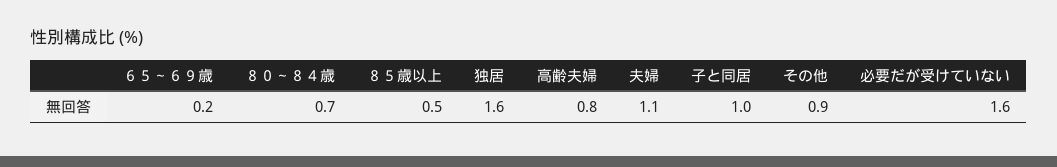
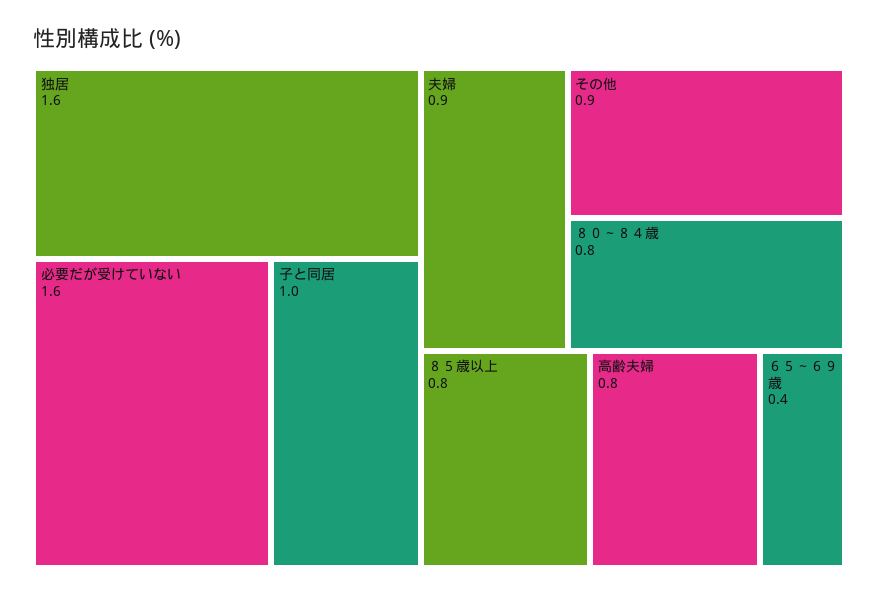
  {
-   "６５～６９歳": 0.2,
+   "６５～６９歳": 0.4,
-   "８０～８４歳": 0.7,
+   "８０～８４歳": 0.8,
-   "８５歳以上": 0.5,
+   "８５歳以上": 0.8,
    "独居": 1.6,
    "高齢夫婦": 0.8,
-   "夫婦": 1.1,
+   "夫婦": 0.9,
    "子と同居": 1,
    "その他": 0.9,
    "必要だが受けていない": 1.6
  }

